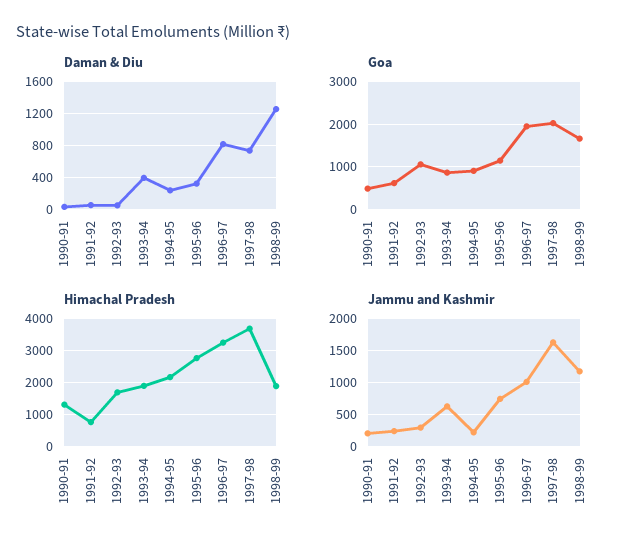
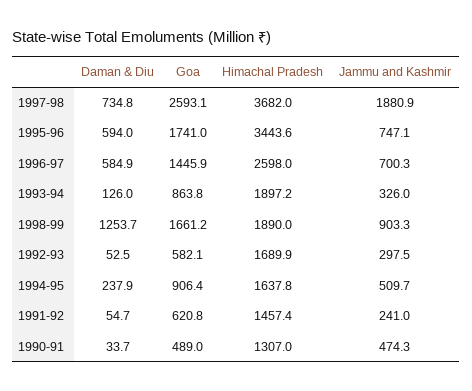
  {
    "Daman & Diu": {
      "1990-91": 33.7,
      "1991-92": 54.7,
      "1992-93": 52.5,
-     "1993-94": 400,
+     "1993-94": 126,
      "1994-95": 237.9,
-     "1995-96": 300,
+     "1995-96": 594,
-     "1996-97": 800,
+     "1996-97": 584.9,
      "1997-98": 734.8,
      "1998-99": 1253.7
    },
    "Goa": {
      "1990-91": 489,
      "1991-92": 620.8,
-     "1992-93": 1000,
+     "1992-93": 582.1,
      "1993-94": 863.8,
      "1994-95": 906.4,
-     "1995-96": 1200,
+     "1995-96": 1741,
-     "1996-97": 2000,
+     "1996-97": 1445.9,
-     "1997-98": 2000,
+     "1997-98": 2593.1,
      "1998-99": 1661.2
    },
    "Himachal Pradesh": {
      "1990-91": 1307,
-     "1991-92": 800,
+     "1991-92": 1457.4,
      "1992-93": 1689.9,
      "1993-94": 1897.2,
-     "1994-95": 2200,
+     "1994-95": 1637.8,
-     "1995-96": 2800,
+     "1995-96": 3443.6,
-     "1996-97": 3200,
+     "1996-97": 2598,
      "1997-98": 3682,
      "1998-99": 1890
    },
    "Jammu and Kashmir": {
-     "1990-91": 200,
+     "1990-91": 474.3,
      "1991-92": 241,
      "1992-93": 297.5,
-     "1993-94": 600,
+     "1993-94": 326,
-     "1994-95": 200,
+     "1994-95": 509.7,
      "1995-96": 747.1,
-     "1996-97": 1000,
+     "1996-97": 700.3,
-     "1997-98": 1600,
+     "1997-98": 1880.9,
-     "1998-99": 1200
+     "1998-99": 903.3
    }
  }

